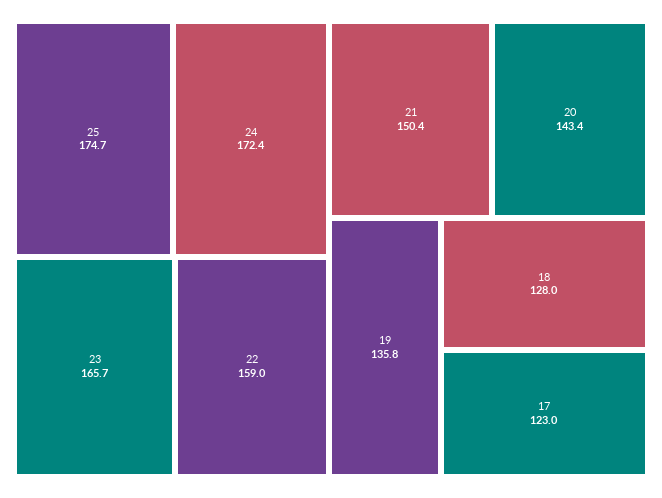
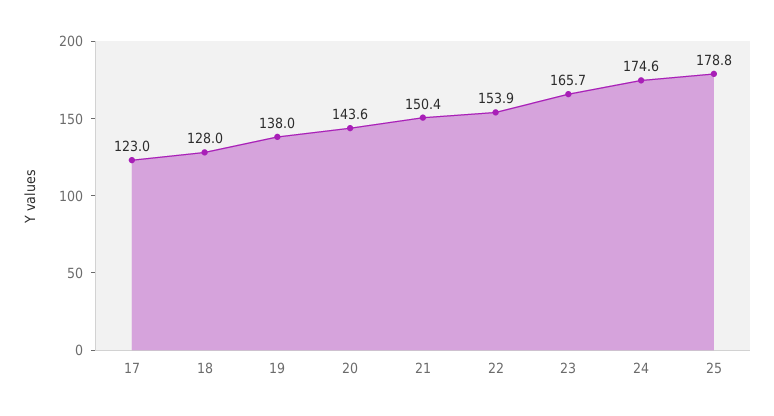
  {
-   "25": 174.7,
+   "25": 178.8,
-   "24": 172.4,
+   "24": 174.6,
    "23": 165.7,
-   "22": 159,
+   "22": 153.9,
    "21": 150.4,
-   "20": 143.4,
+   "20": 143.6,
-   "19": 135.8,
+   "19": 138,
    "18": 128,
    "17": 123
  }

